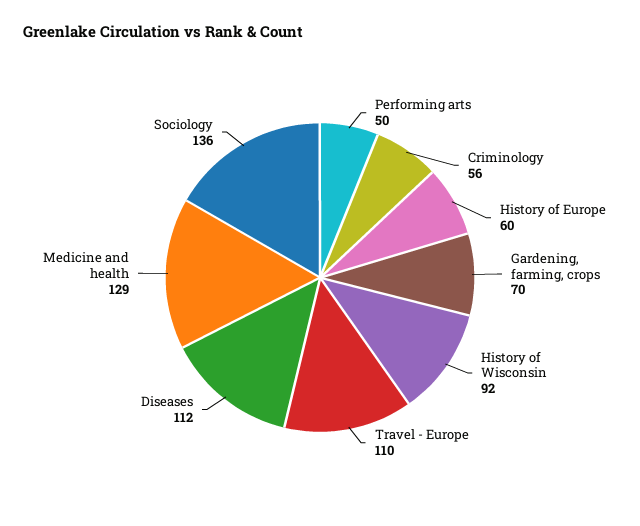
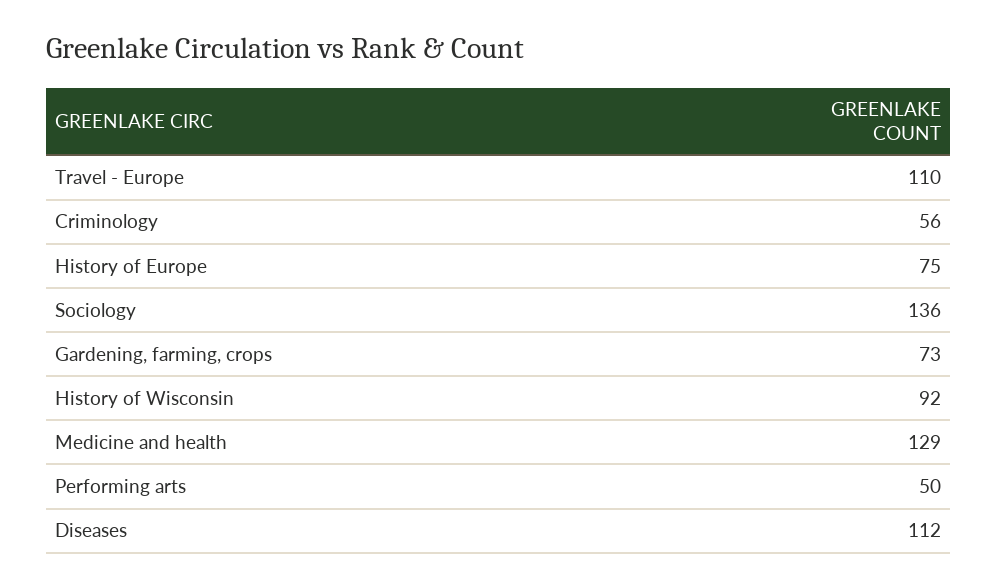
  {
    "Performing arts": 50,
    "Criminology": 56,
-   "History of Europe": 60,
+   "History of Europe": 75,
-   "Gardening, farming, crops": 70,
+   "Gardening, farming, crops": 73,
    "History of Wisconsin": 92,
    "Travel - Europe": 110,
    "Diseases": 112,
    "Medicine and health": 129,
    "Sociology": 136
  }

